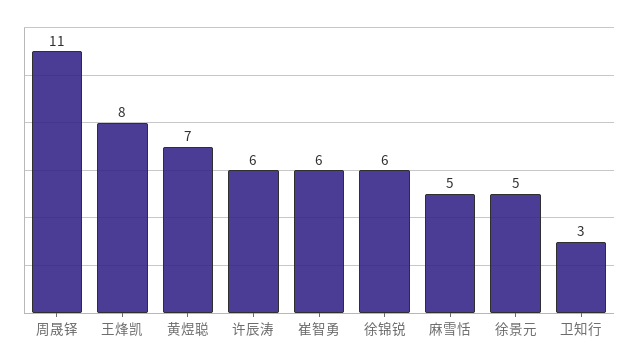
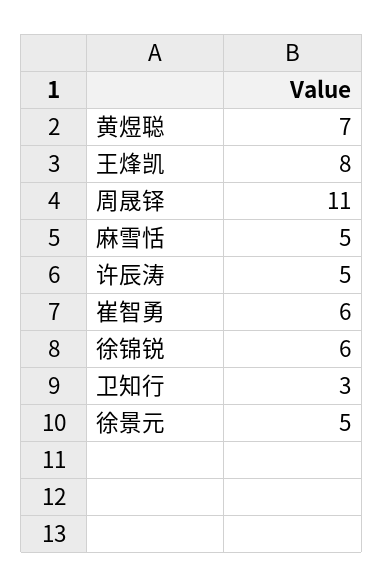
  {
    "周晟铎": 11,
    "王烽凯": 8,
    "黄煜聪": 7,
-   "许辰涛": 6,
+   "许辰涛": 5,
    "崔智勇": 6,
    "徐锦锐": 6,
    "麻雪恬": 5,
    "徐景元": 5,
    "卫知行": 3
  }

